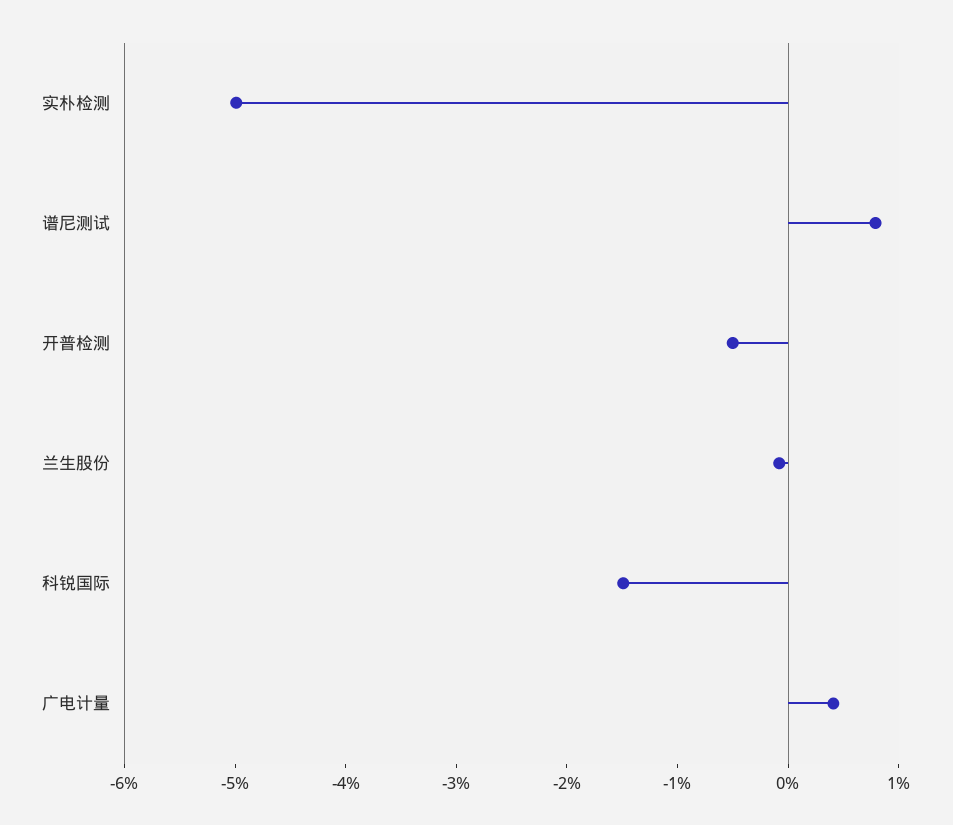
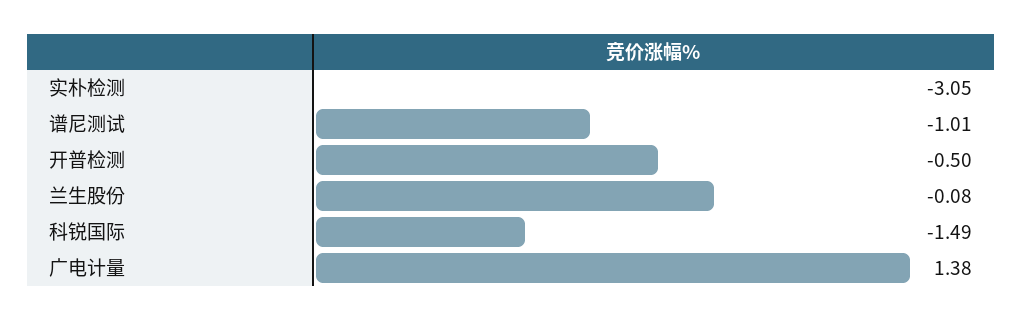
  {
-   "实朴检测": -5,
+   "实朴检测": -3.05,
-   "谱尼测试": 0.8,
+   "谱尼测试": -1.01,
    "开普检测": -0.5,
    "兰生股份": -0.08,
    "科锐国际": -1.49,
-   "广电计量": 0.4
+   "广电计量": 1.38
  }

